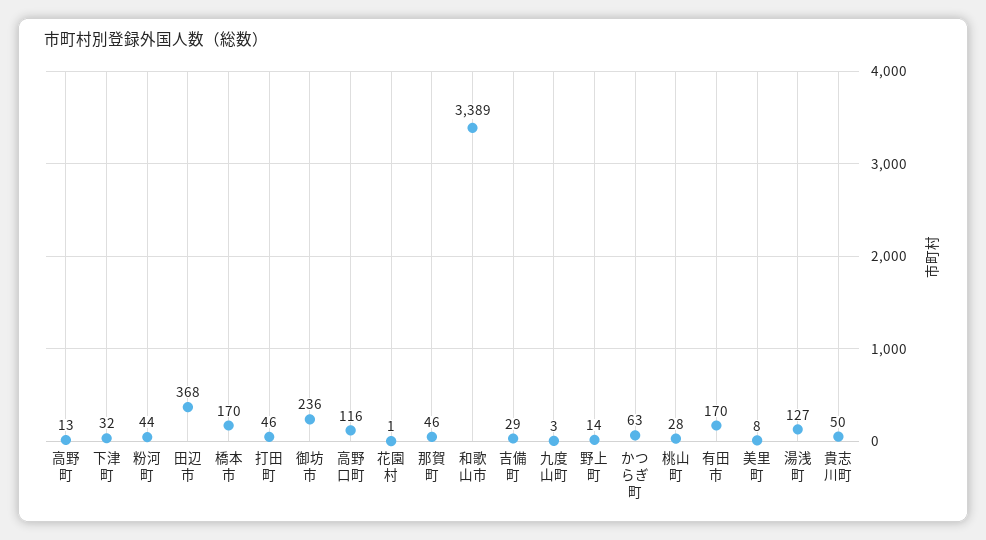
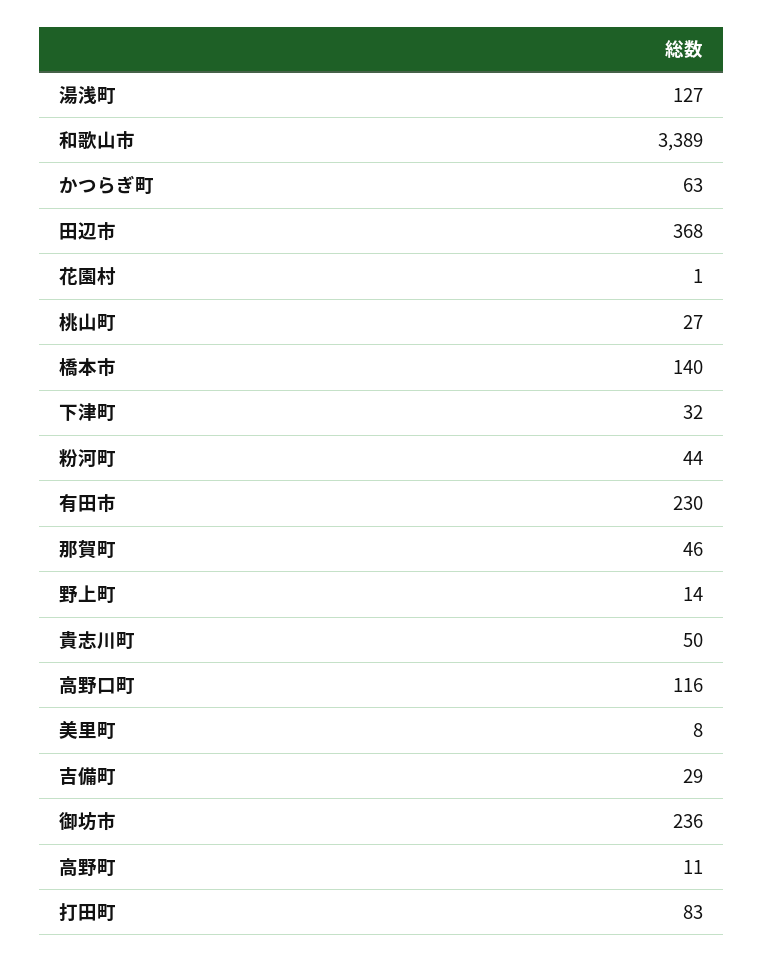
  {
-   "高野町": 13,
+   "高野町": 11,
    "下津町": 32,
    "粉河町": 44,
    "田辺市": 368,
-   "橋本市": 170,
+   "橋本市": 140,
-   "打田町": 46,
+   "打田町": 83,
    "御坊市": 236,
    "高野口町": 116,
    "花園村": 1,
    "那賀町": 46,
    "和歌山市": 3389,
    "吉備町": 29,
-   "九度山町": 3,
    "野上町": 14,
    "かつらぎ町": 63,
-   "桃山町": 28,
+   "桃山町": 27,
-   "有田市": 170,
+   "有田市": 230,
    "美里町": 8,
    "湯浅町": 127,
    "貴志川町": 50
  }

